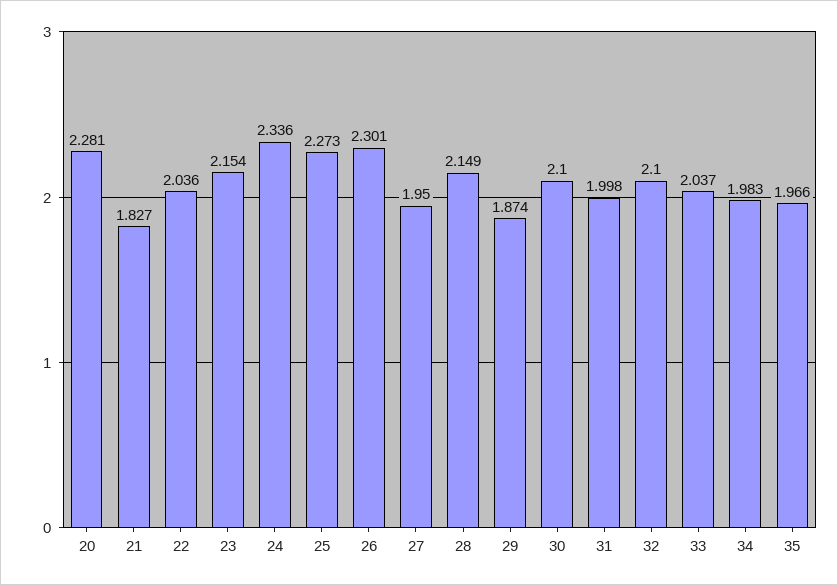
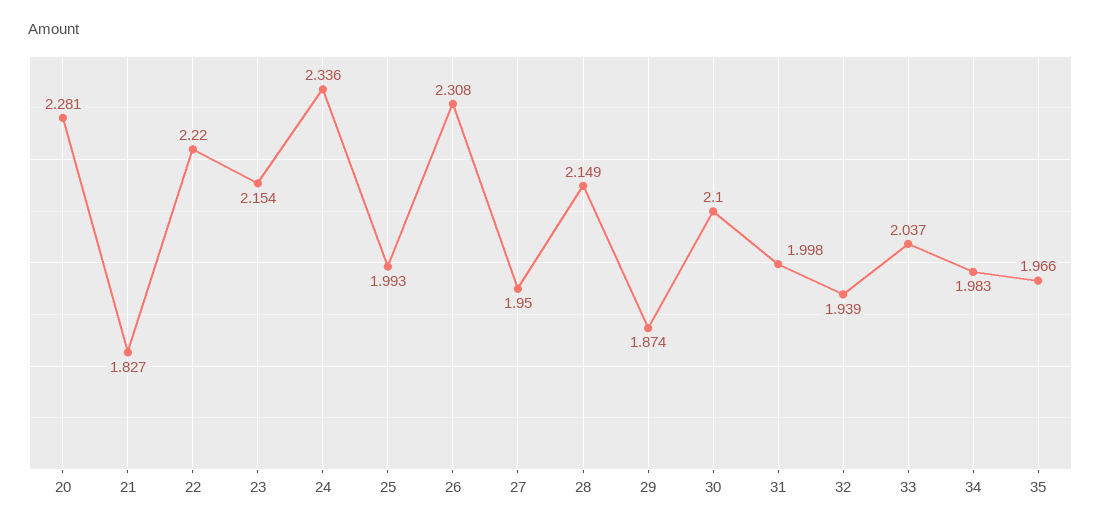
  {
    "20": 2.281,
    "21": 1.827,
-   "22": 2.036,
+   "22": 2.22,
    "23": 2.154,
    "24": 2.336,
-   "25": 2.273,
+   "25": 1.993,
-   "26": 2.301,
+   "26": 2.308,
    "27": 1.95,
    "28": 2.149,
    "29": 1.874,
    "30": 2.1,
    "31": 1.998,
-   "32": 2.1,
+   "32": 1.939,
    "33": 2.037,
    "34": 1.983,
    "35": 1.966
  }

